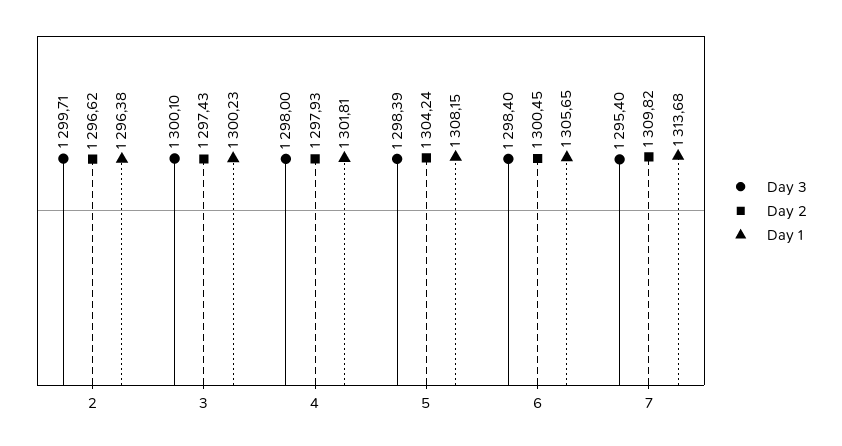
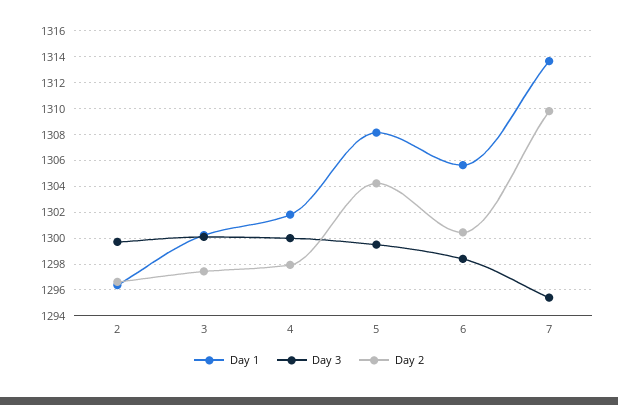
  {
    "Day 3": {
      "2": 1299.71,
      "3": 1300.1,
-     "4": 1298,
+     "4": 1300,
-     "5": 1298.39,
+     "5": 1299.5,
      "6": 1298.4,
      "7": 1295.4
    },
    "Day 2": {
      "2": 1296.62,
      "3": 1297.43,
      "4": 1297.93,
      "5": 1304.24,
      "6": 1300.45,
      "7": 1309.82
    },
    "Day 1": {
      "2": 1296.38,
      "3": 1300.23,
      "4": 1301.81,
      "5": 1308.15,
      "6": 1305.65,
      "7": 1313.68
    }
  }

